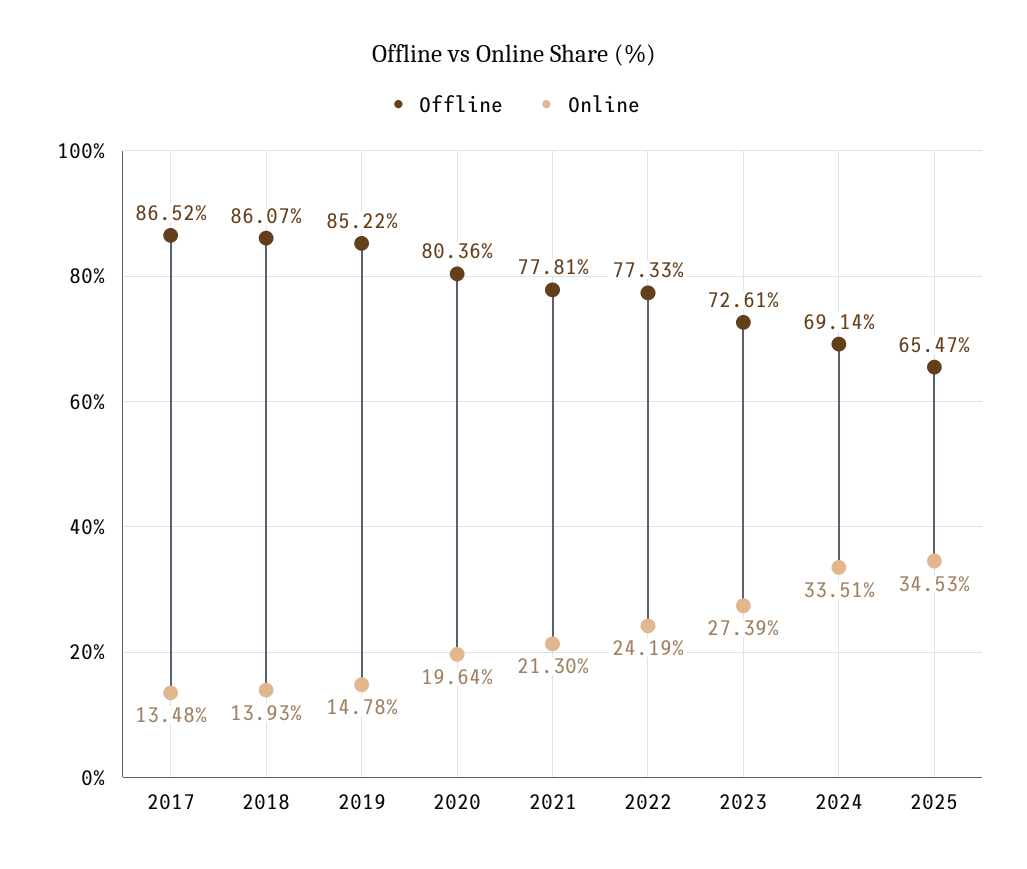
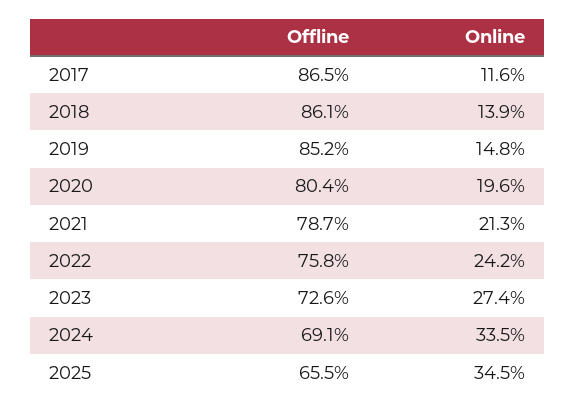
  {
    "Offline": {
      "2017": 86.52,
      "2018": 86.07,
      "2019": 85.22,
      "2020": 80.36,
-     "2021": 77.81,
+     "2021": 78.7,
-     "2022": 77.33,
+     "2022": 75.8,
      "2023": 72.61,
      "2024": 69.14,
      "2025": 65.47
    },
    "Online": {
-     "2017": 13.48,
+     "2017": 11.6,
      "2018": 13.93,
      "2019": 14.78,
      "2020": 19.64,
      "2021": 21.3,
      "2022": 24.19,
      "2023": 27.39,
      "2024": 33.51,
      "2025": 34.53
    }
  }

